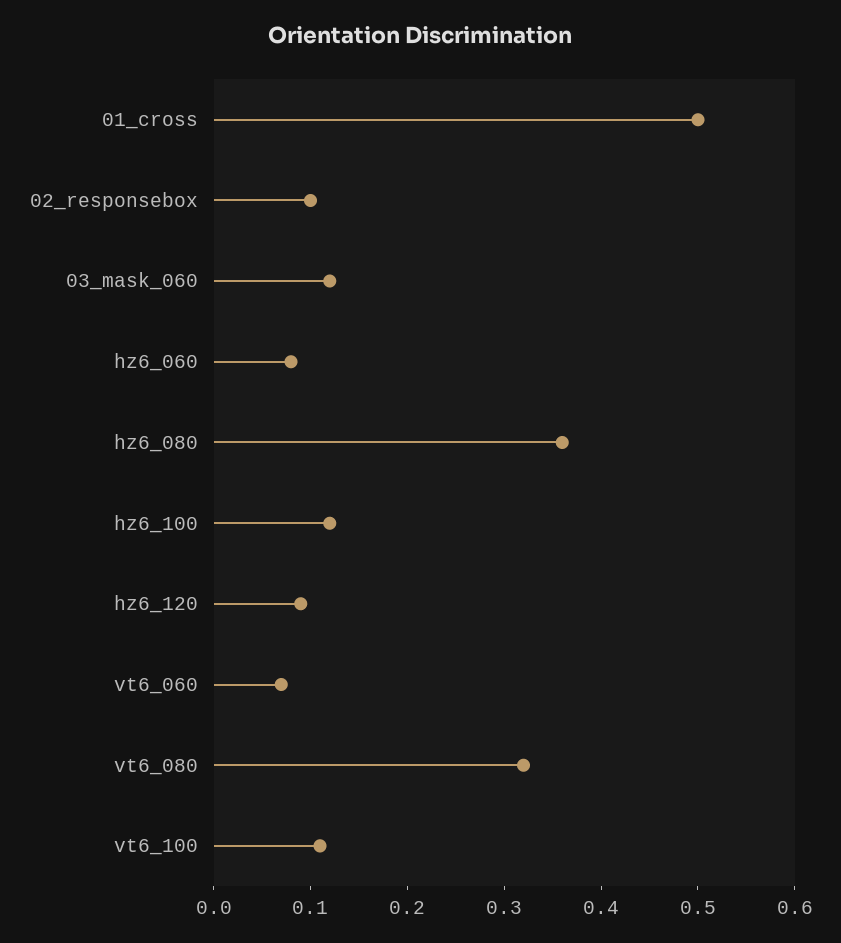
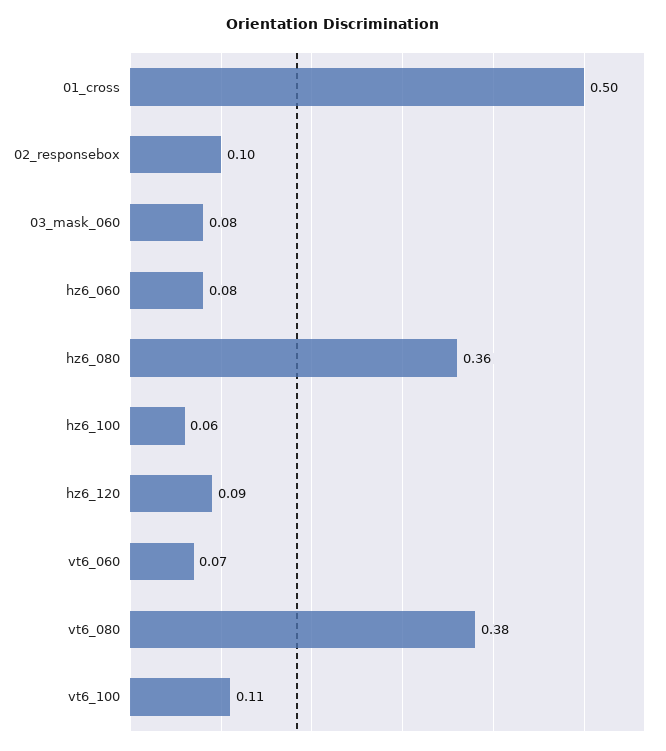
  {
    "01_cross": 0.5,
    "02_responsebox": 0.1,
-   "03_mask_060": 0.12,
+   "03_mask_060": 0.08,
    "hz6_060": 0.08,
    "hz6_080": 0.36,
-   "hz6_100": 0.12,
+   "hz6_100": 0.06,
    "hz6_120": 0.09,
    "vt6_060": 0.07,
-   "vt6_080": 0.32,
+   "vt6_080": 0.38,
    "vt6_100": 0.11
  }

